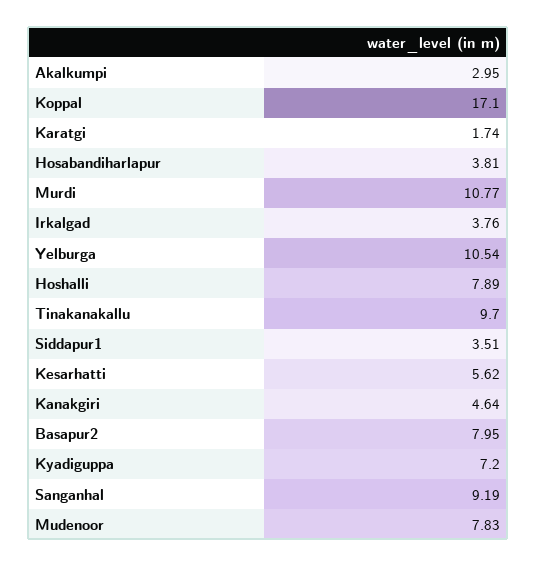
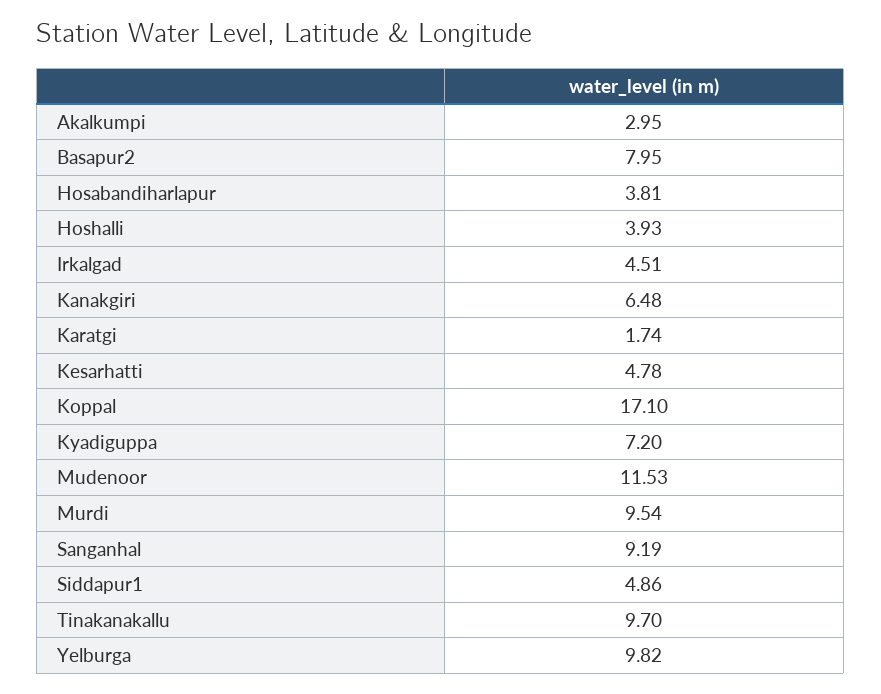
  {
    "Akalkumpi": 2.95,
    "Koppal": 17.1,
    "Karatgi": 1.74,
    "Hosabandiharlapur": 3.81,
-   "Murdi": 10.77,
+   "Murdi": 9.54,
-   "Irkalgad": 3.76,
+   "Irkalgad": 4.51,
-   "Yelburga": 10.54,
+   "Yelburga": 9.82,
-   "Hoshalli": 7.89,
+   "Hoshalli": 3.93,
    "Tinakanakallu": 9.7,
-   "Siddapur1": 3.51,
+   "Siddapur1": 4.86,
-   "Kesarhatti": 5.62,
+   "Kesarhatti": 4.78,
-   "Kanakgiri": 4.64,
+   "Kanakgiri": 6.48,
    "Basapur2": 7.95,
    "Kyadiguppa": 7.2,
    "Sanganhal": 9.19,
-   "Mudenoor": 7.83
+   "Mudenoor": 11.53
  }

